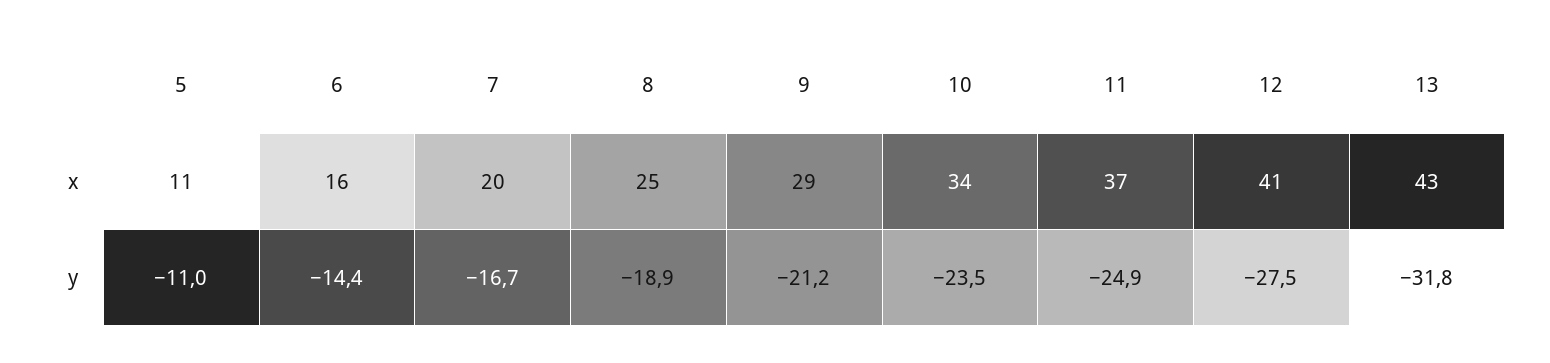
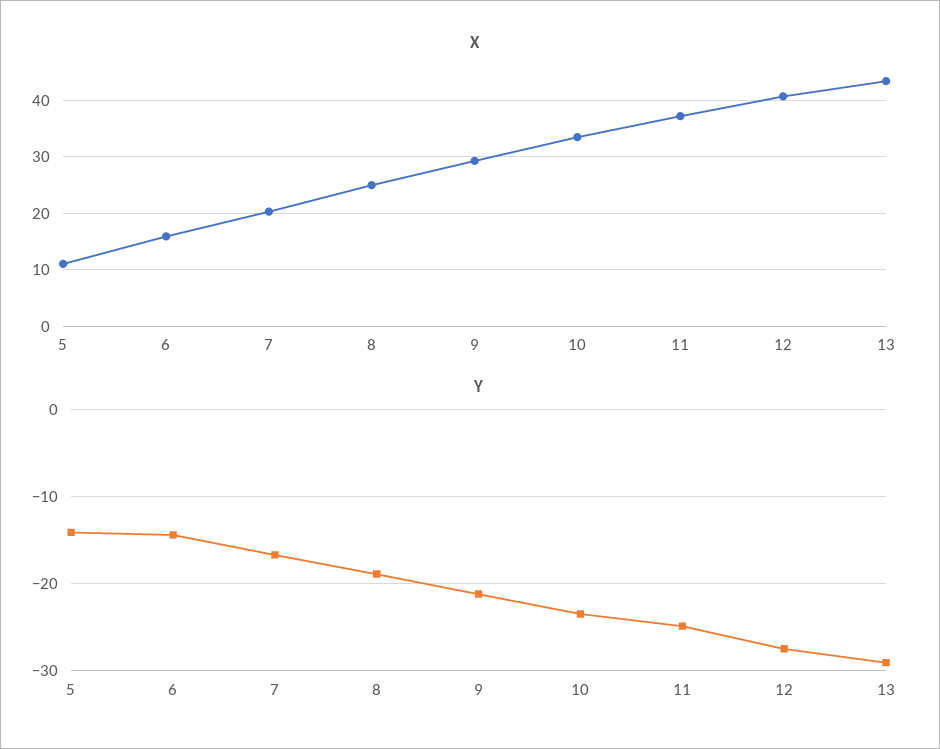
  {
    "x": {
      "5": 11,
      "6": 16,
      "7": 20,
      "8": 25,
      "9": 29,
      "10": 34,
      "11": 37,
      "12": 41,
      "13": 43
    },
    "y": {
-     "5": -11,
+     "5": -14,
      "6": -14.4,
      "7": -16.7,
      "8": -18.9,
      "9": -21.2,
      "10": -23.5,
      "11": -24.9,
      "12": -27.5,
-     "13": -31.8
+     "13": -29
    }
  }

